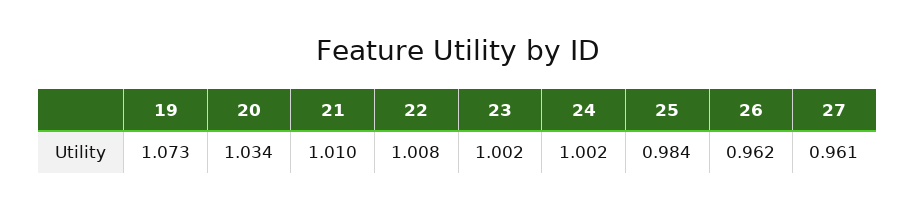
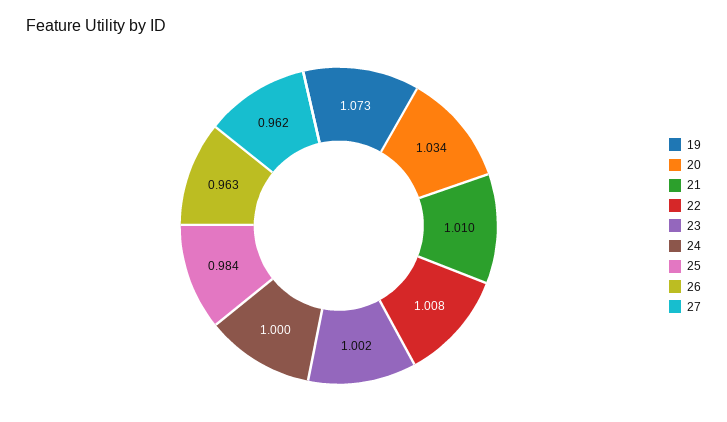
  {
    "19": 1.073,
    "20": 1.034,
    "21": 1.01,
    "22": 1.008,
    "23": 1.002,
-   "24": 1.002,
+   "24": 1,
    "25": 0.984,
-   "26": 0.962,
+   "26": 0.963,
-   "27": 0.961
+   "27": 0.962
  }

